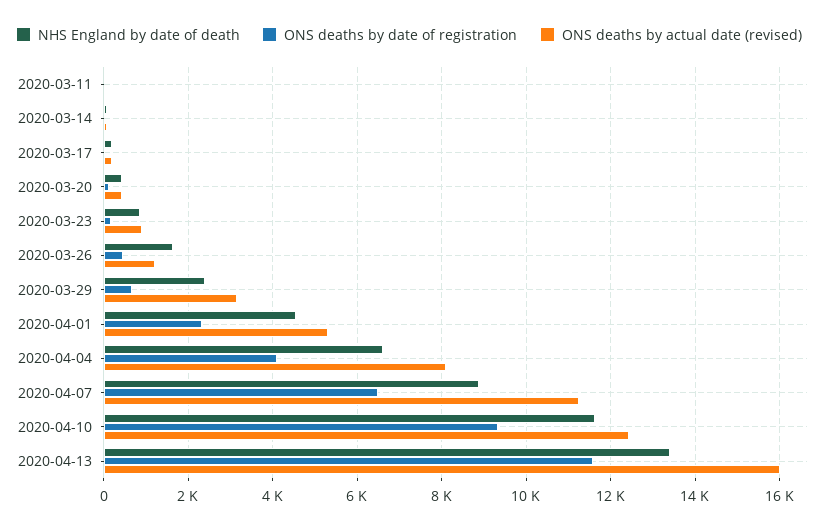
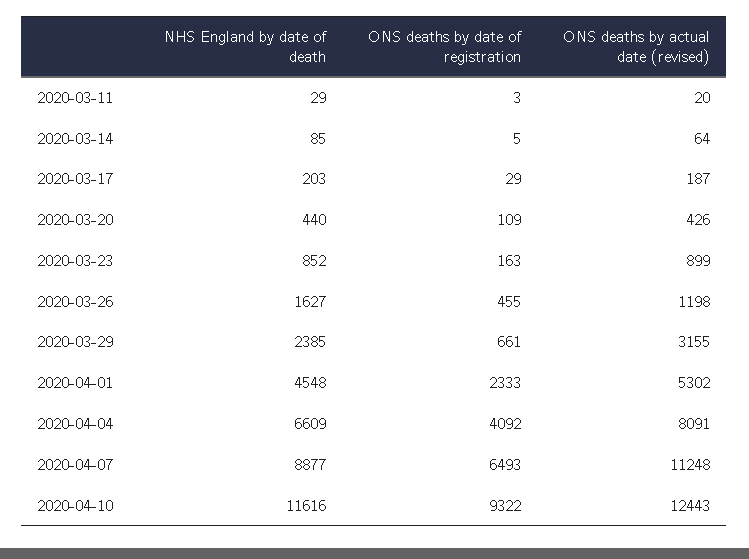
  {
    "NHS England by date of death": {
      "2020-03-11": 29,
      "2020-03-14": 85,
      "2020-03-17": 203,
      "2020-03-20": 440,
      "2020-03-23": 852,
      "2020-03-26": 1627,
      "2020-03-29": 2385,
      "2020-04-01": 4548,
      "2020-04-04": 6609,
      "2020-04-07": 8877,
-     "2020-04-10": 11616,
+     "2020-04-10": 11616
-     "2020-04-13": 13400
    },
    "ONS deaths by date of registration": {
      "2020-03-11": 3,
      "2020-03-14": 5,
      "2020-03-17": 29,
      "2020-03-20": 109,
      "2020-03-23": 163,
      "2020-03-26": 455,
      "2020-03-29": 661,
      "2020-04-01": 2333,
      "2020-04-04": 4092,
      "2020-04-07": 6493,
-     "2020-04-10": 9322,
+     "2020-04-10": 9322
-     "2020-04-13": 11600
    },
    "ONS deaths by actual date (revised)": {
      "2020-03-11": 20,
      "2020-03-14": 64,
      "2020-03-17": 187,
      "2020-03-20": 426,
      "2020-03-23": 899,
      "2020-03-26": 1198,
      "2020-03-29": 3155,
      "2020-04-01": 5302,
      "2020-04-04": 8091,
      "2020-04-07": 11248,
-     "2020-04-10": 12443,
+     "2020-04-10": 12443
-     "2020-04-13": 16000
    }
  }

